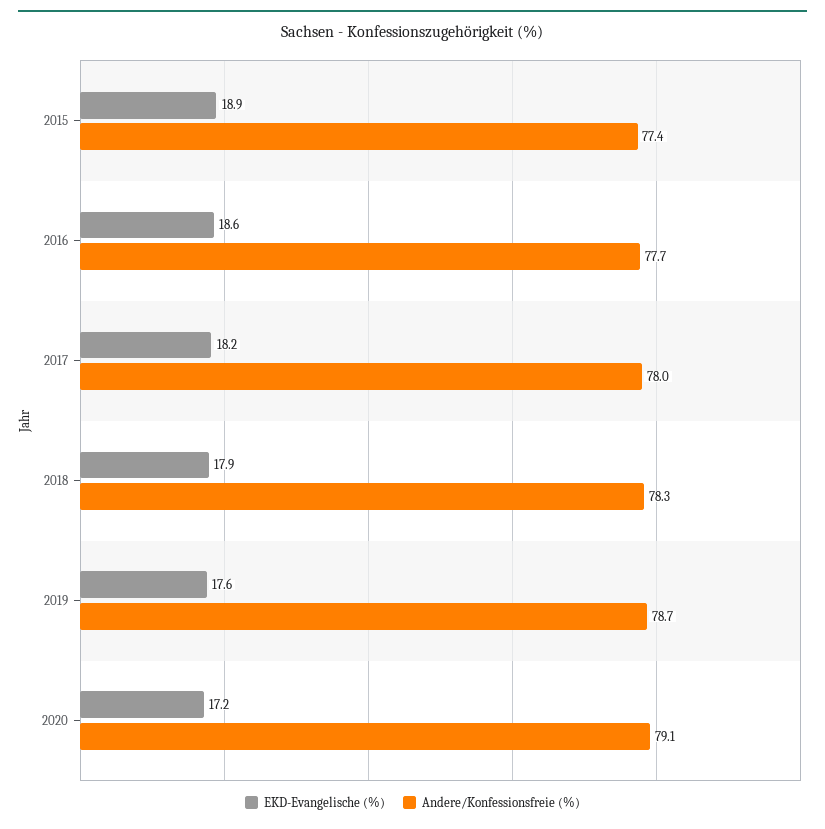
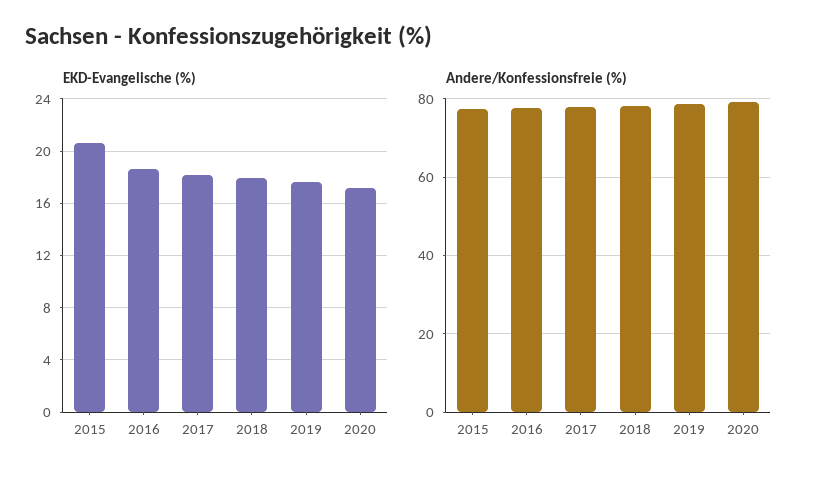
  {
    "EKD-Evangelische (%)": {
-     "2015": 18.9,
+     "2015": 20.5,
      "2016": 18.6,
      "2017": 18.2,
      "2018": 17.9,
      "2019": 17.6,
      "2020": 17.2
    },
    "Andere/Konfessionsfreie (%)": {
      "2015": 77.4,
      "2016": 77.7,
      "2017": 78,
      "2018": 78.3,
      "2019": 78.7,
      "2020": 79.1
    }
  }

